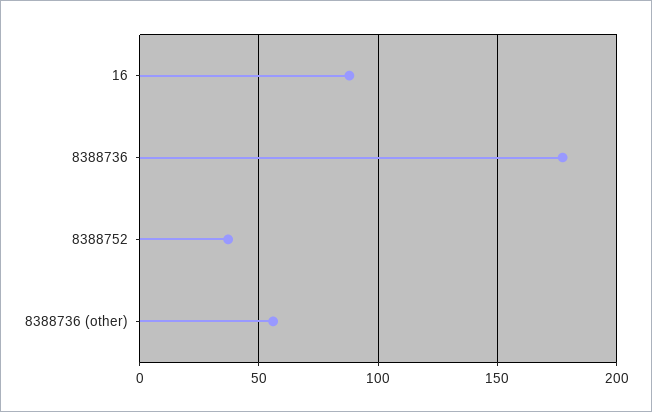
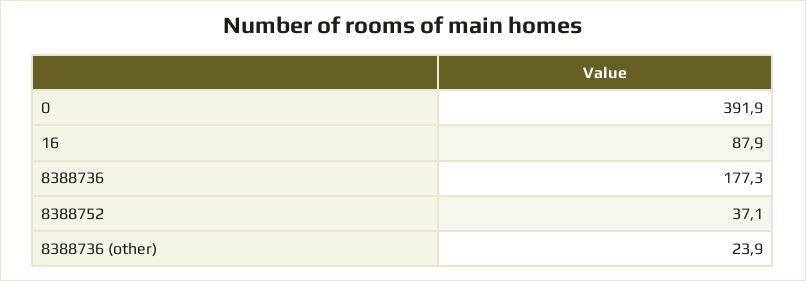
  {
    "16": 87.9,
    "8388736": 177.3,
    "8388752": 37.1,
-   "8388736 (other)": 55
+   "8388736 (other)": 23.9,
+   "0": 391.9
  }

